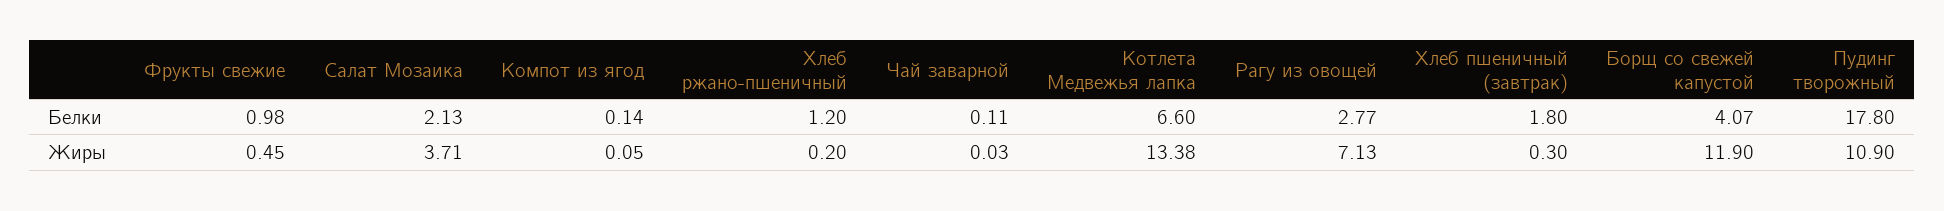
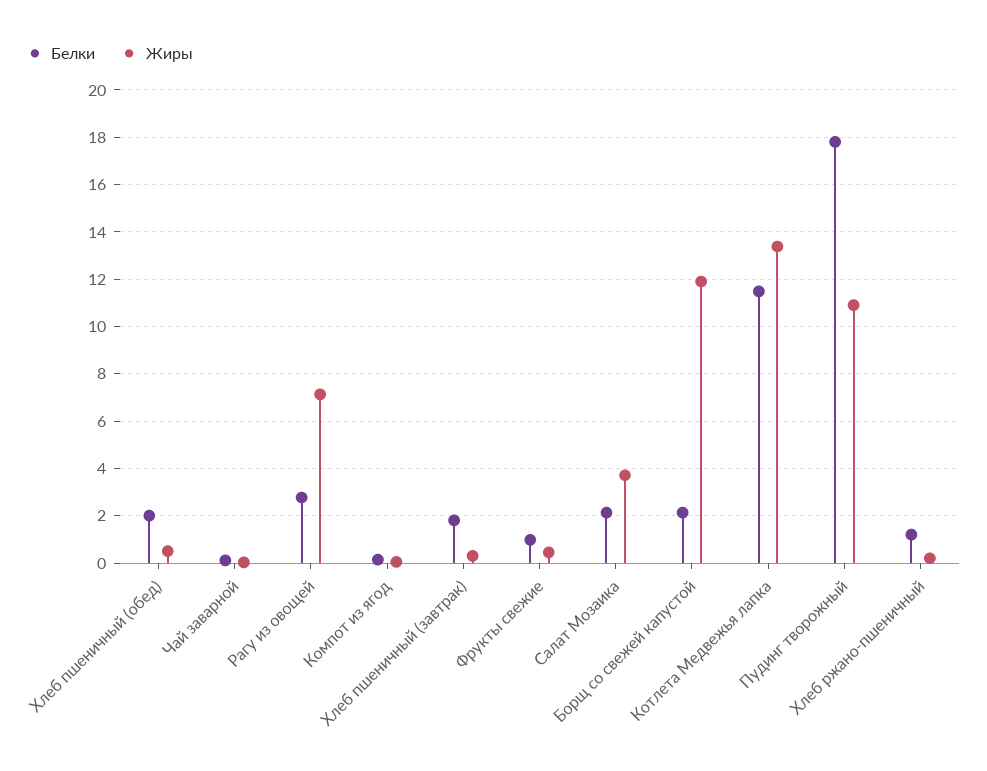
  {
    "Белки": {
      "Фрукты свежие": 0.98,
      "Салат Мозаика": 2.13,
      "Компот из ягод": 0.14,
      "Хлеб ржано-пшеничный": 1.2,
      "Чай заварной": 0.11,
-     "Котлета Медвежья лапка": 6.6,
+     "Котлета Медвежья лапка": 11.5,
      "Рагу из овощей": 2.77,
      "Хлеб пшеничный (завтрак)": 1.8,
-     "Борщ со свежей капустой": 4.07,
+     "Борщ со свежей капустой": 2,
-     "Пудинг творожный": 17.8
+     "Пудинг творожный": 17.8,
+     "Хлеб пшеничный (обед)": 2
    },
    "Жиры": {
      "Фрукты свежие": 0.45,
      "Салат Мозаика": 3.71,
      "Компот из ягод": 0.05,
      "Хлеб ржано-пшеничный": 0.2,
      "Чай заварной": 0.03,
      "Котлета Медвежья лапка": 13.38,
      "Рагу из овощей": 7.13,
      "Хлеб пшеничный (завтрак)": 0.3,
      "Борщ со свежей капустой": 11.9,
-     "Пудинг творожный": 10.9
+     "Пудинг творожный": 10.9,
+     "Хлеб пшеничный (обед)": 0.5
    }
  }

